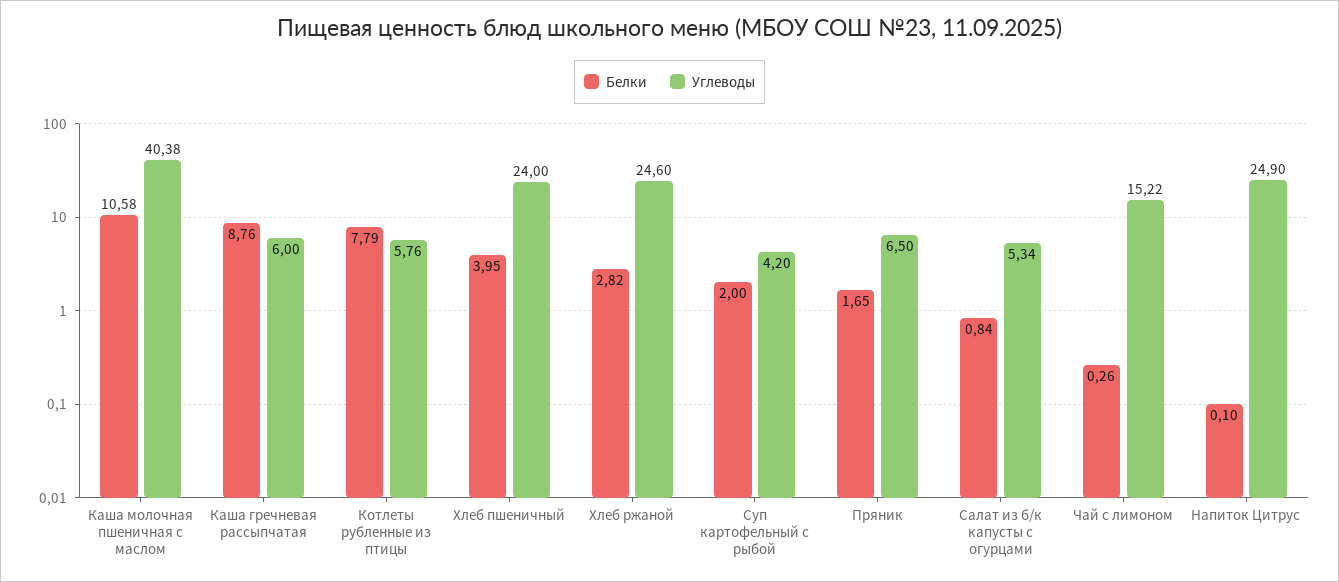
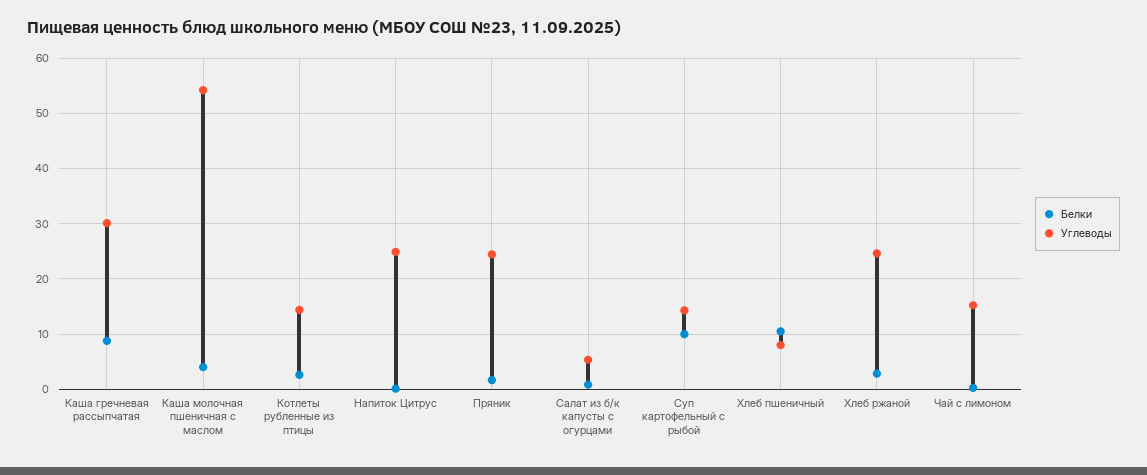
  {
    "Белки": {
-     "Каша молочная пшеничная с маслом": 10.58,
+     "Каша молочная пшеничная с маслом": 4,
      "Каша гречневая рассыпчатая": 8.76,
-     "Котлеты рубленные из птицы": 7.79,
+     "Котлеты рубленные из птицы": 2,
-     "Хлеб пшеничный": 3.95,
+     "Хлеб пшеничный": 10,
      "Хлеб ржаной": 2.82,
-     "Суп картофельный с рыбой": 2,
+     "Суп картофельный с рыбой": 10,
      "Пряник": 1.65,
      "Салат из б/к капусты с огурцами": 0.84,
      "Чай с лимоном": 0.26,
      "Напиток Цитрус": 0.1
    },
    "Углеводы": {
-     "Каша молочная пшеничная с маслом": 40.38,
+     "Каша молочная пшеничная с маслом": 54,
-     "Каша гречневая рассыпчатая": 6,
+     "Каша гречневая рассыпчатая": 30,
-     "Котлеты рубленные из птицы": 5.76,
+     "Котлеты рубленные из птицы": 14,
-     "Хлеб пшеничный": 24,
+     "Хлеб пшеничный": 8,
      "Хлеб ржаной": 24.6,
-     "Суп картофельный с рыбой": 4.2,
+     "Суп картофельный с рыбой": 14,
-     "Пряник": 6.5,
+     "Пряник": 24,
      "Салат из б/к капусты с огурцами": 5.34,
      "Чай с лимоном": 15.22,
      "Напиток Цитрус": 24.9
    }
  }

